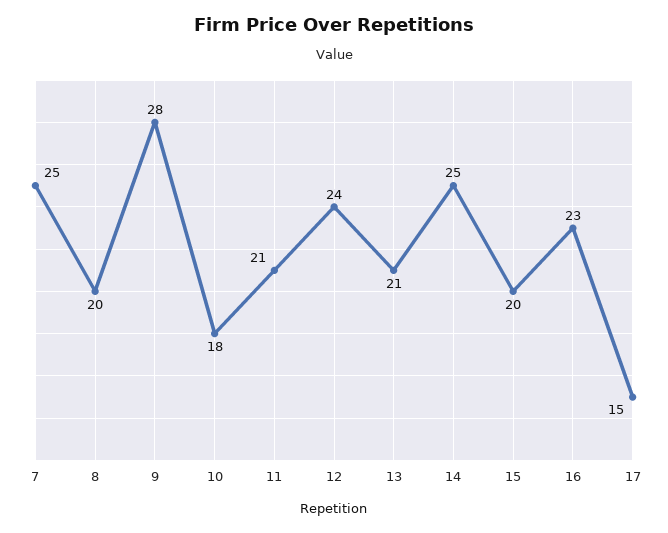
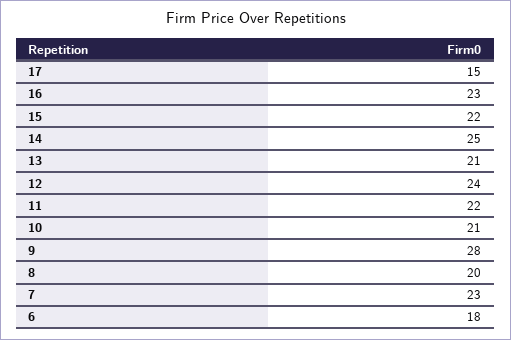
  {
-   "7": 25,
+   "7": 23,
    "8": 20,
    "9": 28,
-   "10": 18,
+   "10": 21,
-   "11": 21,
+   "11": 22,
    "12": 24,
    "13": 21,
    "14": 25,
-   "15": 20,
+   "15": 22,
    "16": 23,
-   "17": 15
+   "17": 15,
+   "6": 18
  }

